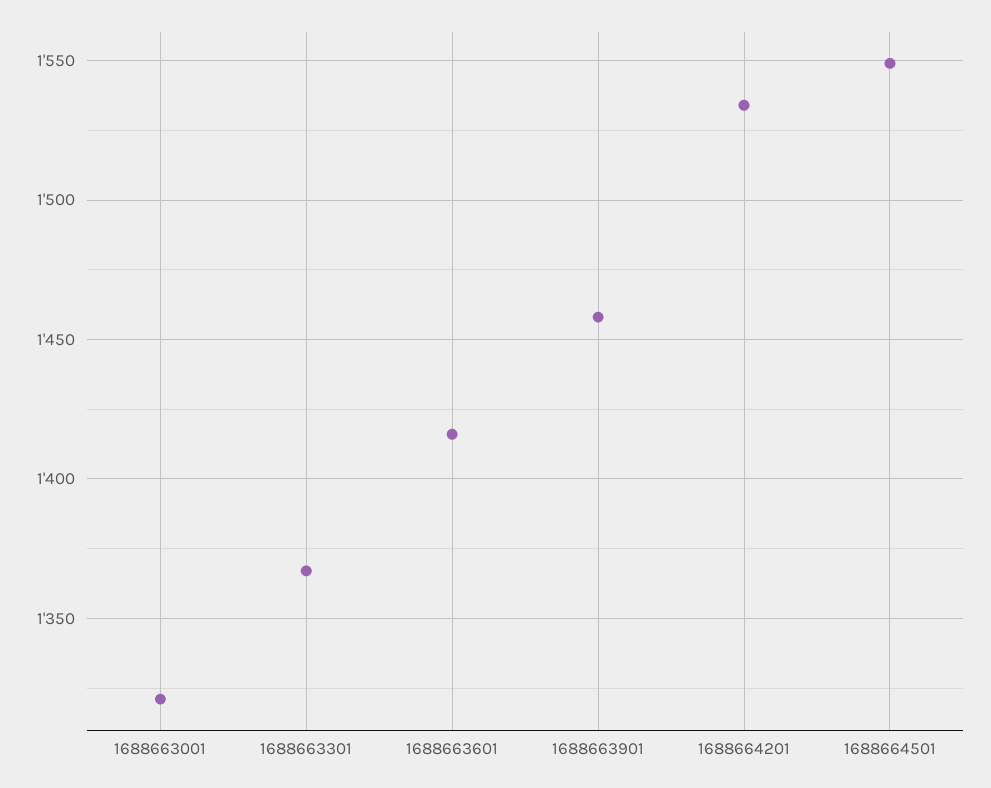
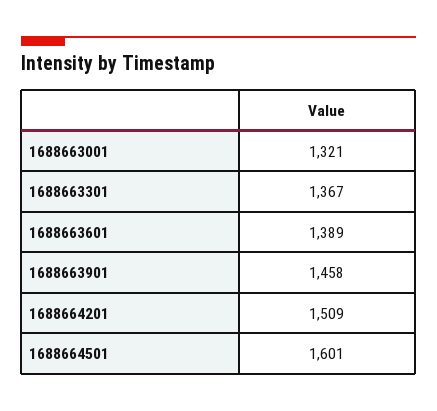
  {
    "1688663001": 1321,
    "1688663301": 1367,
-   "1688663601": 1415,
+   "1688663601": 1389,
    "1688663901": 1458,
-   "1688664201": 1535,
+   "1688664201": 1509,
-   "1688664501": 1550
+   "1688664501": 1601
  }

